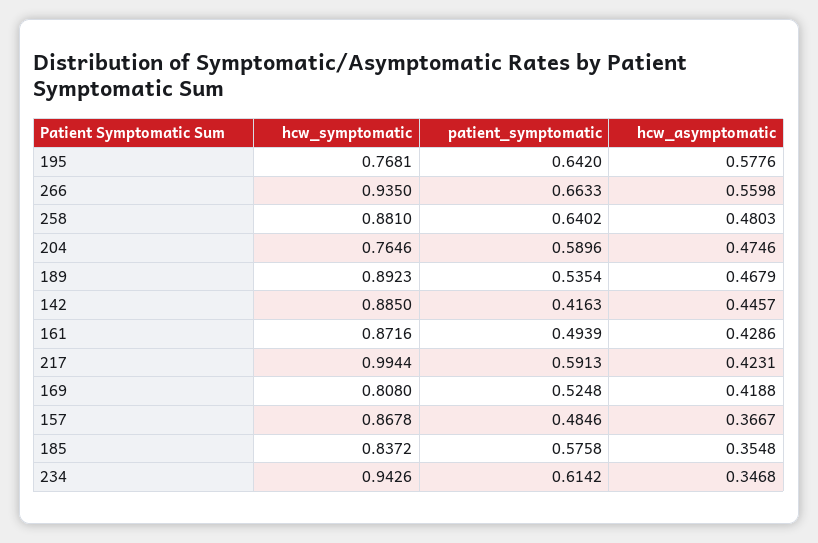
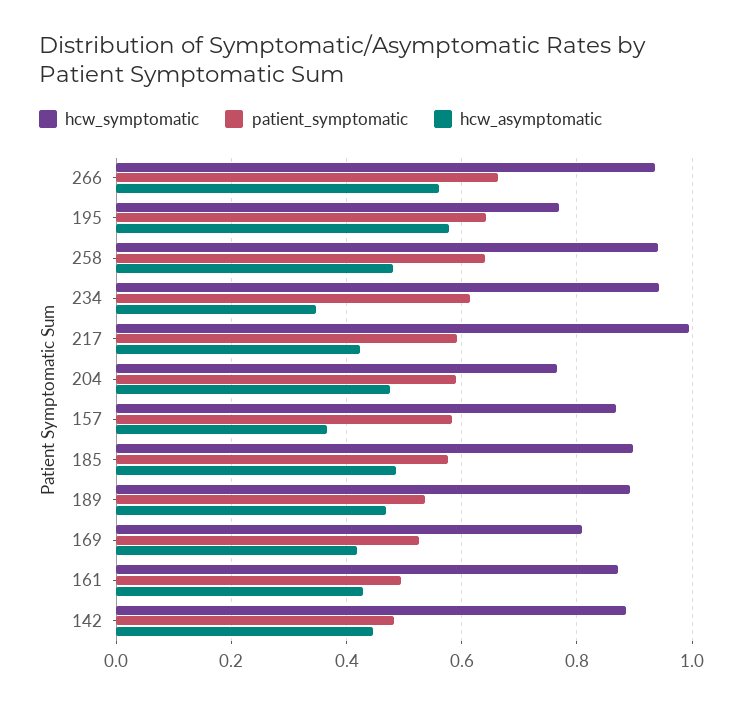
  {
    "hcw_symptomatic": {
      "195": 0.7681,
      "266": 0.935,
-     "258": 0.881,
+     "258": 0.94,
      "204": 0.7646,
      "189": 0.8923,
      "142": 0.885,
      "161": 0.8716,
      "217": 0.9944,
      "169": 0.808,
      "157": 0.8678,
-     "185": 0.8372,
+     "185": 0.9,
      "234": 0.9426
    },
    "patient_symptomatic": {
      "195": 0.642,
      "266": 0.6633,
      "258": 0.6402,
      "204": 0.5896,
      "189": 0.5354,
-     "142": 0.4163,
+     "142": 0.48,
      "161": 0.4939,
      "217": 0.5913,
      "169": 0.5248,
-     "157": 0.4846,
+     "157": 0.58,
      "185": 0.5758,
      "234": 0.6142
    },
    "hcw_asymptomatic": {
      "195": 0.5776,
      "266": 0.5598,
      "258": 0.4803,
      "204": 0.4746,
      "189": 0.4679,
      "142": 0.4457,
      "161": 0.4286,
      "217": 0.4231,
      "169": 0.4188,
      "157": 0.3667,
-     "185": 0.3548,
+     "185": 0.48,
      "234": 0.3468
    }
  }

